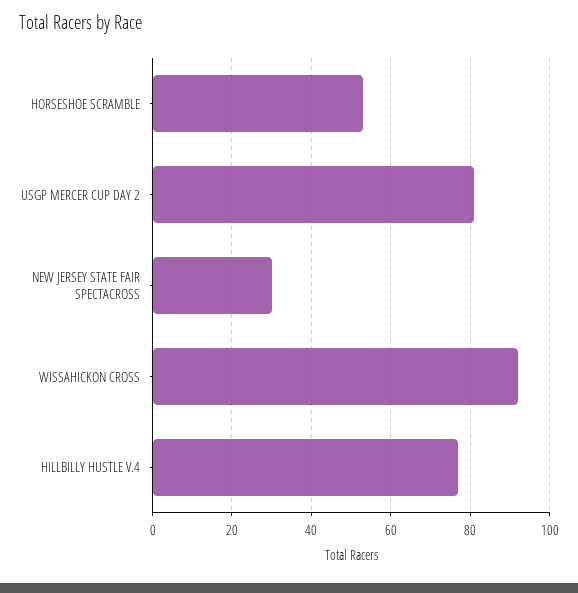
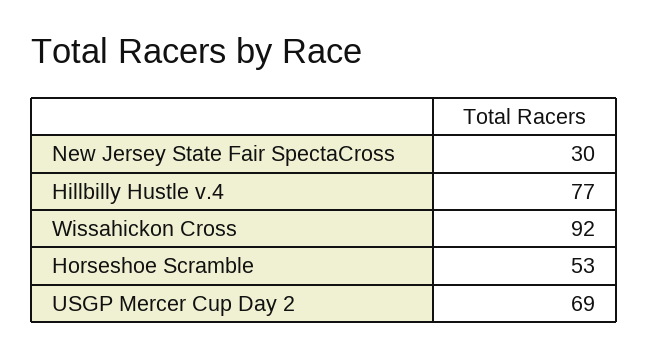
  {
    "HORSESHOE SCRAMBLE": 53,
-   "USGP MERCER CUP DAY 2": 80,
+   "USGP MERCER CUP DAY 2": 69,
    "NEW JERSEY STATE FAIR SPECTACROSS": 30,
    "WISSAHICKON CROSS": 92,
    "HILLBILLY HUSTLE V.4": 77
  }

